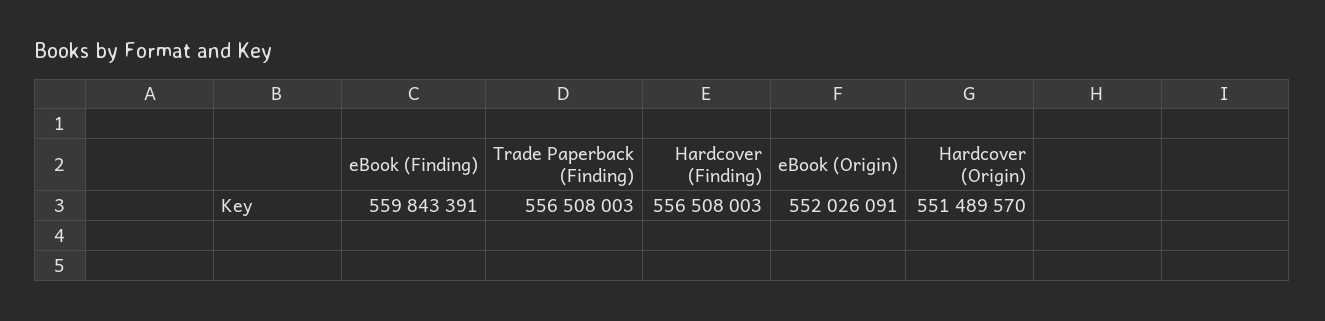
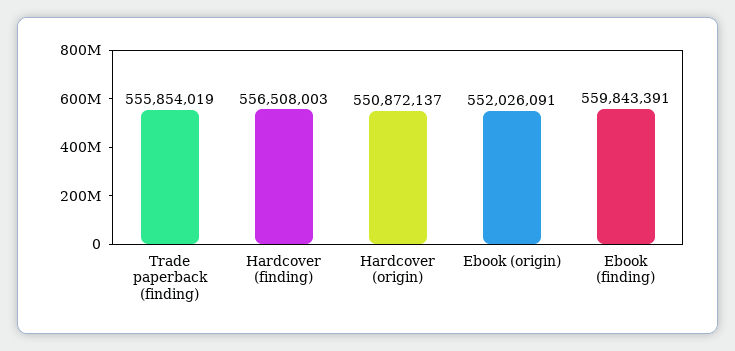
  {
    "eBook (Finding)": 559843391,
-   "Trade Paperback (Finding)": 556508003,
+   "Trade Paperback (Finding)": 555854019,
    "Hardcover (Finding)": 556508003,
    "eBook (Origin)": 552026091,
-   "Hardcover (Origin)": 551489570
+   "Hardcover (Origin)": 550872137
  }

